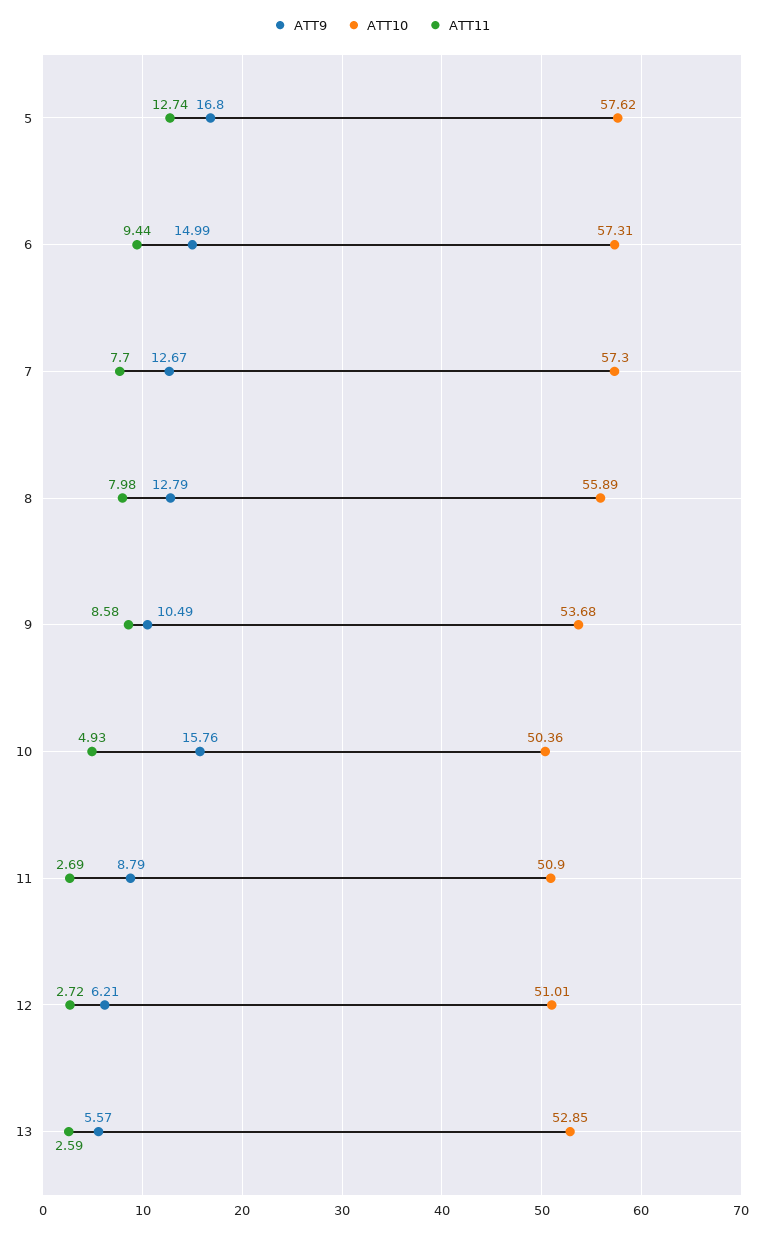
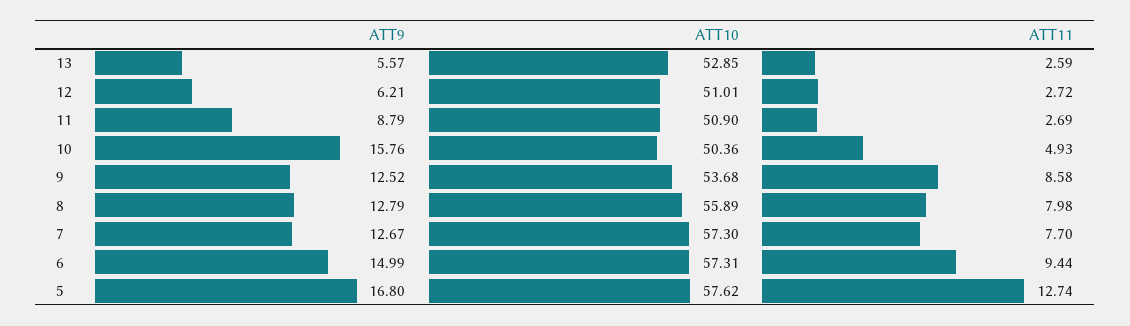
  {
    "ATT9": {
      "5": 16.8,
      "6": 14.99,
      "7": 12.67,
      "8": 12.79,
-     "9": 10.49,
+     "9": 12.52,
      "10": 15.76,
      "11": 8.79,
      "12": 6.21,
      "13": 5.57
    },
    "ATT10": {
      "5": 57.62,
      "6": 57.31,
      "7": 57.3,
      "8": 55.89,
      "9": 53.68,
      "10": 50.36,
      "11": 50.9,
      "12": 51.01,
      "13": 52.85
    },
    "ATT11": {
      "5": 12.74,
      "6": 9.44,
      "7": 7.7,
      "8": 7.98,
      "9": 8.58,
      "10": 4.93,
      "11": 2.69,
      "12": 2.72,
      "13": 2.59
    }
  }

